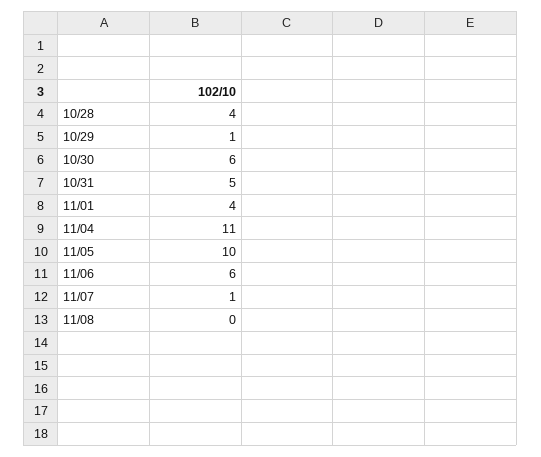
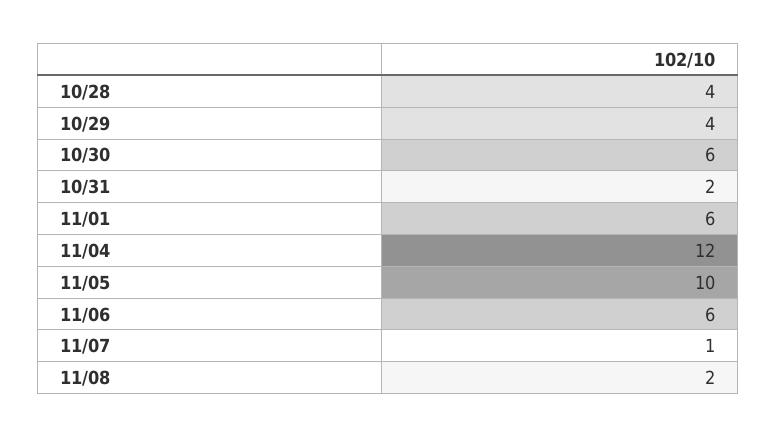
  {
    "10/28": 4,
-   "10/29": 1,
+   "10/29": 4,
    "10/30": 6,
-   "10/31": 5,
+   "10/31": 2,
-   "11/01": 4,
+   "11/01": 6,
-   "11/04": 11,
+   "11/04": 12,
    "11/05": 10,
    "11/06": 6,
    "11/07": 1,
-   "11/08": 0
+   "11/08": 2
  }

